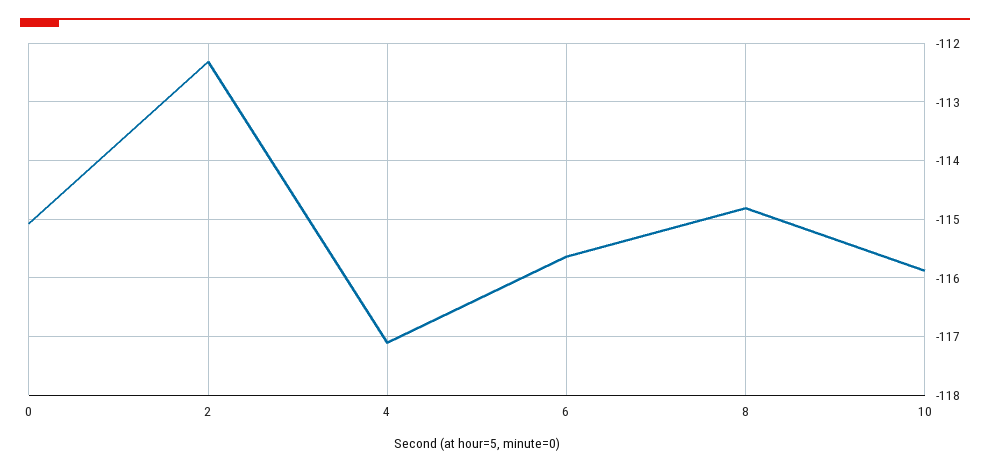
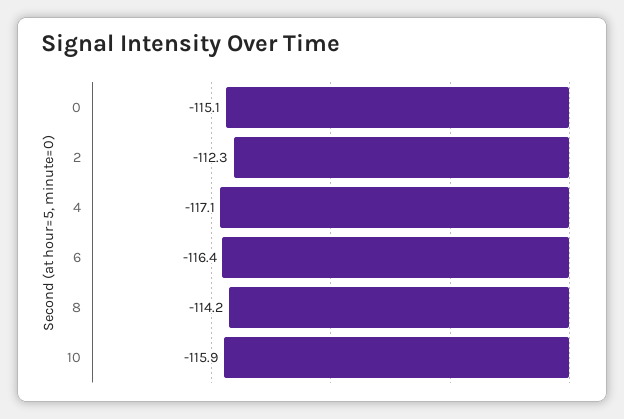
  {
    "0": -115.1,
    "2": -112.3,
    "4": -117.1,
-   "6": -115.6,
+   "6": -116.4,
-   "8": -114.8,
+   "8": -114.2,
    "10": -115.9
  }

